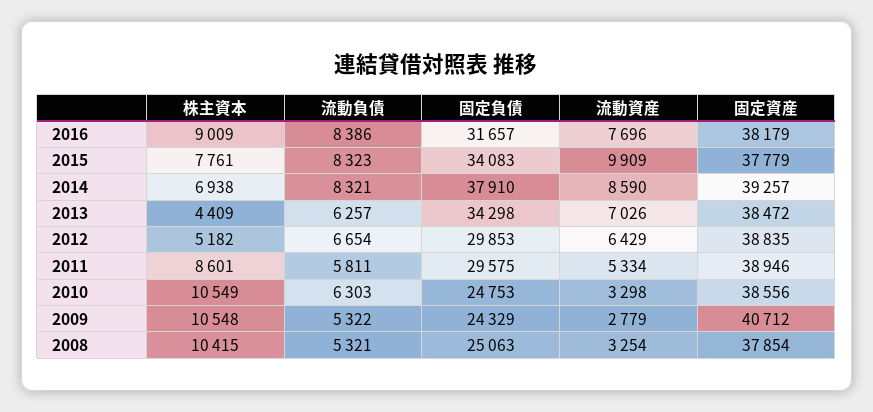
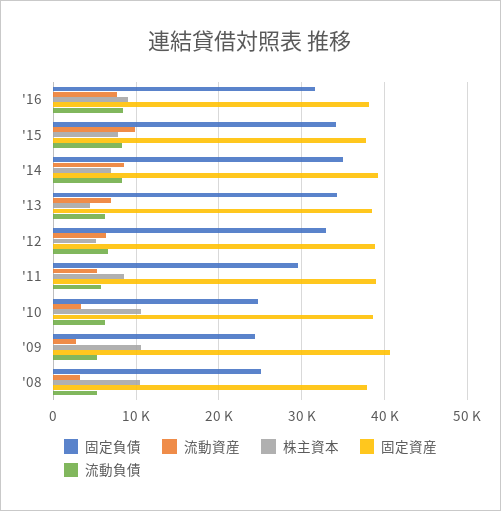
  {
    "株主資本": {
      "2016": 9009,
      "2015": 7761,
      "2014": 6938,
      "2013": 4409,
      "2012": 5182,
      "2011": 8601,
      "2010": 10549,
      "2009": 10548,
      "2008": 10415
    },
    "流動負債": {
      "2016": 8386,
      "2015": 8323,
      "2014": 8321,
      "2013": 6257,
      "2012": 6654,
      "2011": 5811,
      "2010": 6303,
      "2009": 5322,
      "2008": 5321
    },
    "固定負債": {
      "2016": 31657,
      "2015": 34083,
-     "2014": 37910,
+     "2014": 35000,
      "2013": 34298,
-     "2012": 29853,
+     "2012": 33000,
      "2011": 29575,
      "2010": 24753,
      "2009": 24329,
      "2008": 25063
    },
    "流動資産": {
      "2016": 7696,
      "2015": 9909,
      "2014": 8590,
      "2013": 7026,
      "2012": 6429,
      "2011": 5334,
      "2010": 3298,
      "2009": 2779,
      "2008": 3254
    },
    "固定資産": {
      "2016": 38179,
      "2015": 37779,
      "2014": 39257,
      "2013": 38472,
      "2012": 38835,
      "2011": 38946,
      "2010": 38556,
      "2009": 40712,
      "2008": 37854
    }
  }

